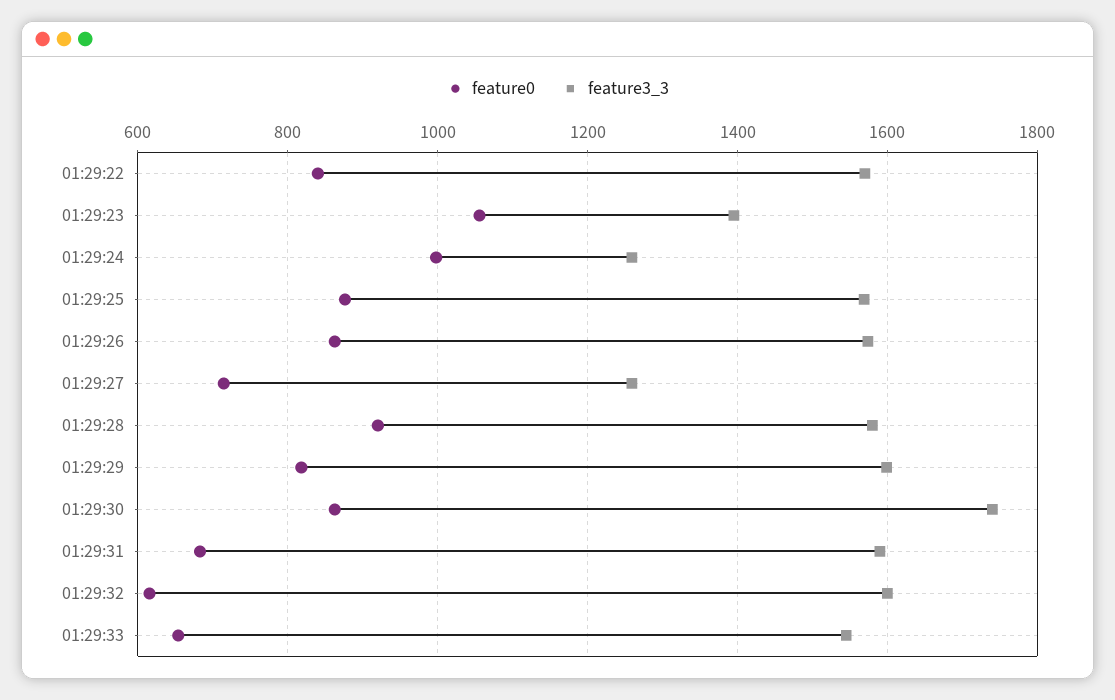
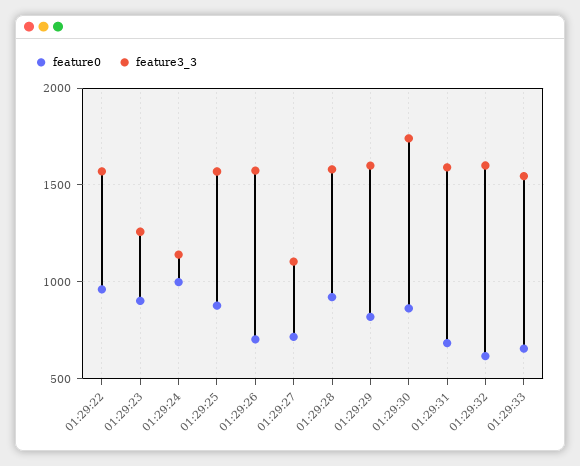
  {
    "feature0": {
-     "01:29:22": 840,
+     "01:29:22": 950,
-     "01:29:23": 1060,
+     "01:29:23": 900,
      "01:29:24": 1000,
      "01:29:25": 880,
-     "01:29:26": 860,
+     "01:29:26": 700,
      "01:29:27": 720,
      "01:29:28": 920,
      "01:29:29": 820,
      "01:29:30": 860,
      "01:29:31": 680,
      "01:29:32": 620,
      "01:29:33": 660
    },
    "feature3_3": {
      "01:29:22": 1580,
-     "01:29:23": 1400,
+     "01:29:23": 1250,
-     "01:29:24": 1260,
+     "01:29:24": 1150,
      "01:29:25": 1560,
      "01:29:26": 1580,
-     "01:29:27": 1260,
+     "01:29:27": 1100,
      "01:29:28": 1580,
      "01:29:29": 1600,
      "01:29:30": 1740,
      "01:29:31": 1600,
      "01:29:32": 1600,
      "01:29:33": 1540
    }
  }

